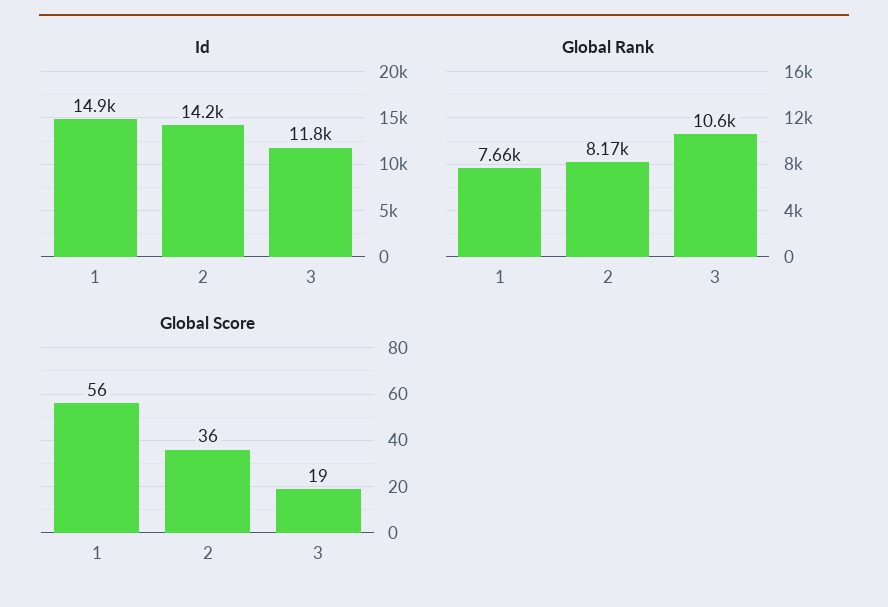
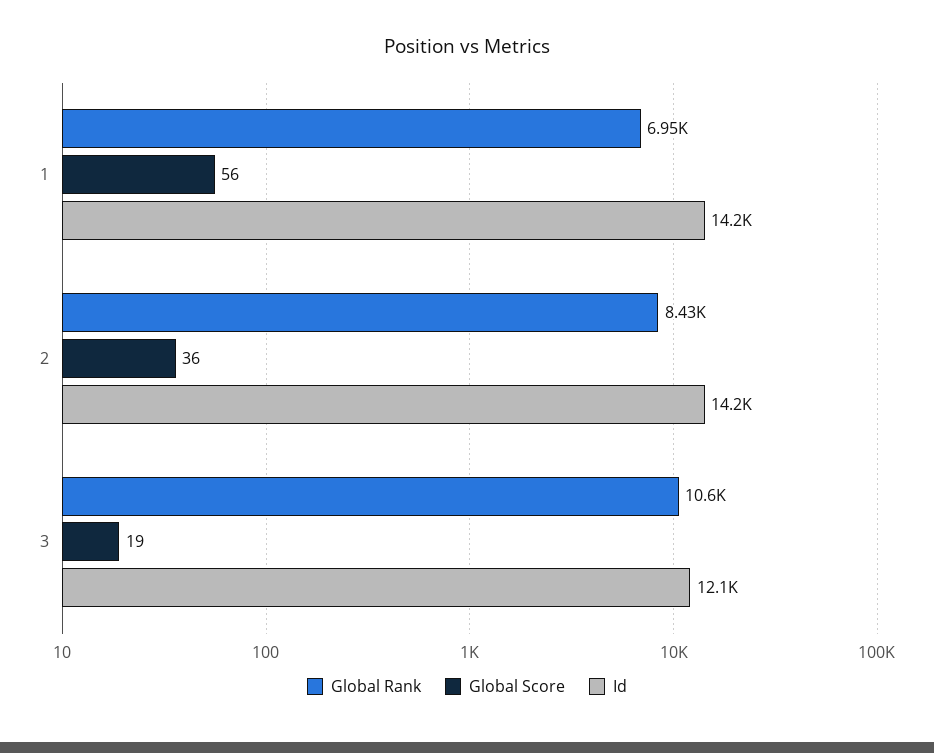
  {
    "Id": {
-     "1": 14900,
+     "1": 14200,
      "2": 14200,
-     "3": 11800
+     "3": 12100
    },
    "Global Rank": {
-     "1": 7660,
+     "1": 6950,
-     "2": 8170,
+     "2": 8430,
      "3": 10600
    },
    "Global Score": {
      "1": 56,
      "2": 36,
      "3": 19
    }
  }

